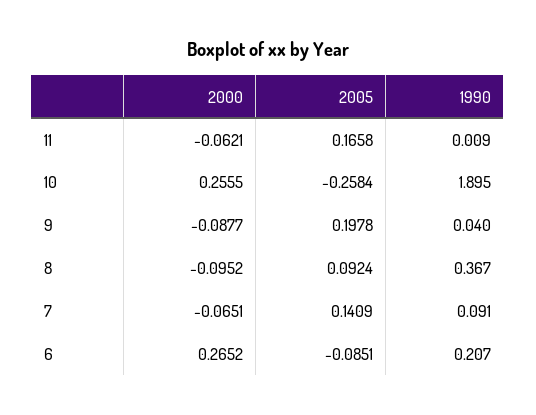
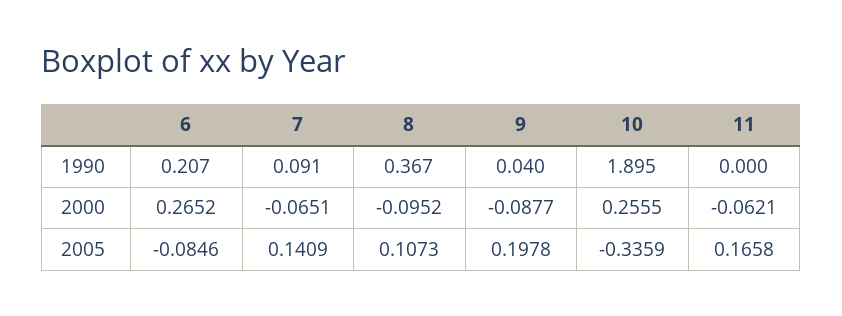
  {
    "2000": {
      "11": -0.0621,
      "10": 0.2555,
      "9": -0.0877,
      "8": -0.0952,
      "7": -0.0651,
      "6": 0.2652
    },
    "2005": {
      "11": 0.1658,
-     "10": -0.2584,
+     "10": -0.3359,
      "9": 0.1978,
-     "8": 0.0924,
+     "8": 0.1073,
      "7": 0.1409,
-     "6": -0.0851
+     "6": -0.0846
    },
    "1990": {
-     "11": 0.009,
+     "11": 0,
      "10": 1.895,
      "9": 0.04,
      "8": 0.367,
      "7": 0.091,
      "6": 0.207
    }
  }

